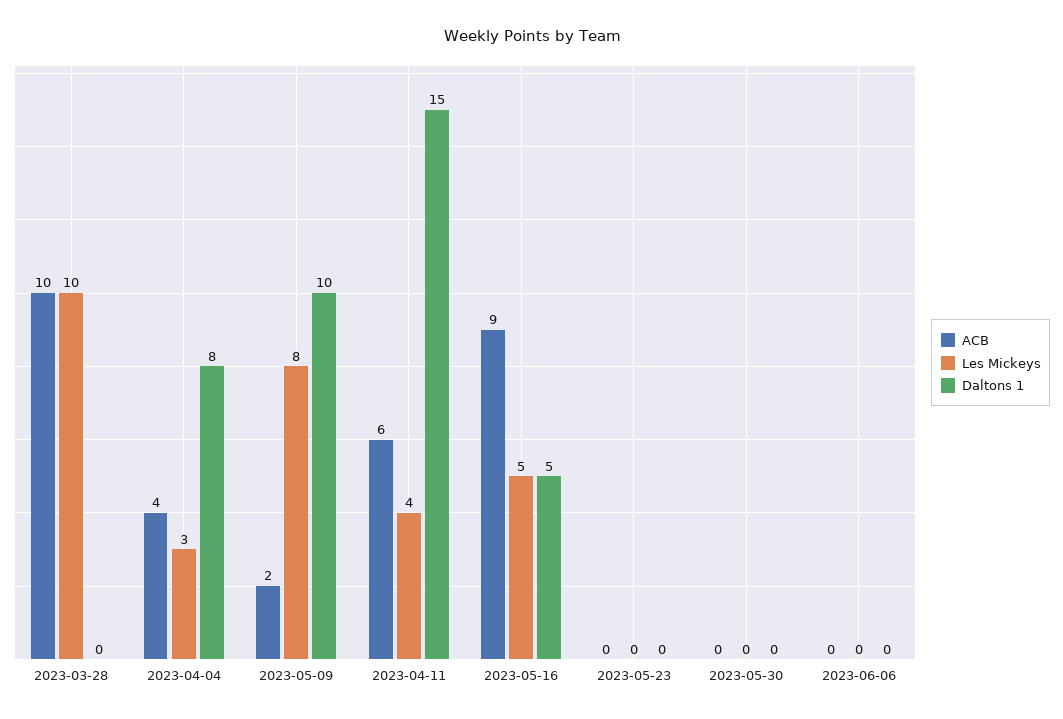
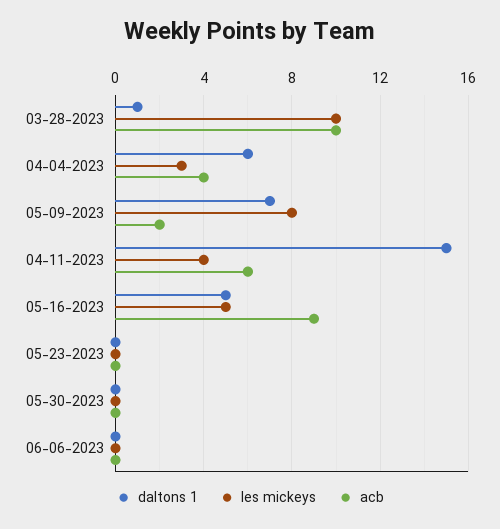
  {
    "ACB": {
      "2023-03-28": 10,
      "2023-04-04": 4,
      "2023-05-09": 2,
      "2023-04-11": 6,
      "2023-05-16": 9,
      "2023-05-23": 0,
      "2023-05-30": 0,
      "2023-06-06": 0
    },
    "Les Mickeys": {
      "2023-03-28": 10,
      "2023-04-04": 3,
      "2023-05-09": 8,
      "2023-04-11": 4,
      "2023-05-16": 5,
      "2023-05-23": 0,
      "2023-05-30": 0,
      "2023-06-06": 0
    },
    "Daltons 1": {
-     "2023-03-28": 0,
+     "2023-03-28": 1,
-     "2023-04-04": 8,
+     "2023-04-04": 6,
-     "2023-05-09": 10,
+     "2023-05-09": 7,
      "2023-04-11": 15,
      "2023-05-16": 5,
      "2023-05-23": 0,
      "2023-05-30": 0,
      "2023-06-06": 0
    }
  }

